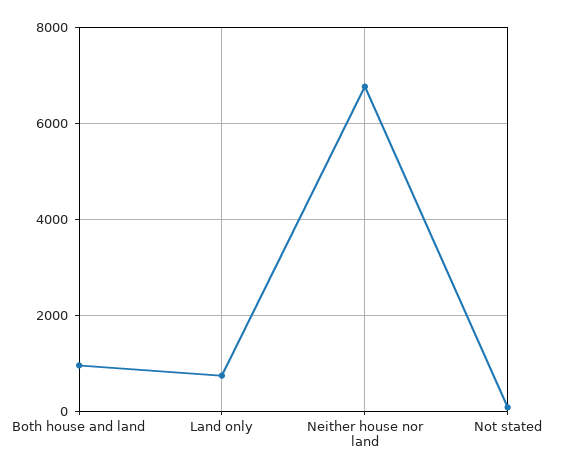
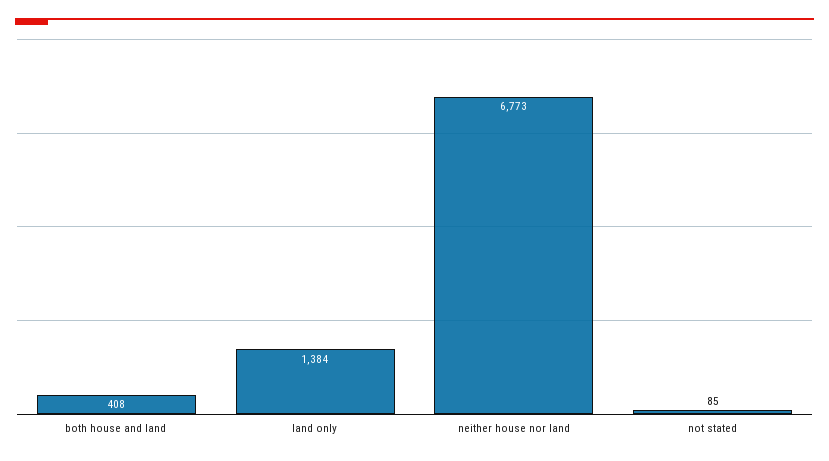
  {
-   "Both house and land": 1000,
+   "Both house and land": 408,
-   "Land only": 800,
+   "Land only": 1384,
    "Neither house nor land": 6773,
    "Not stated": 85
  }

